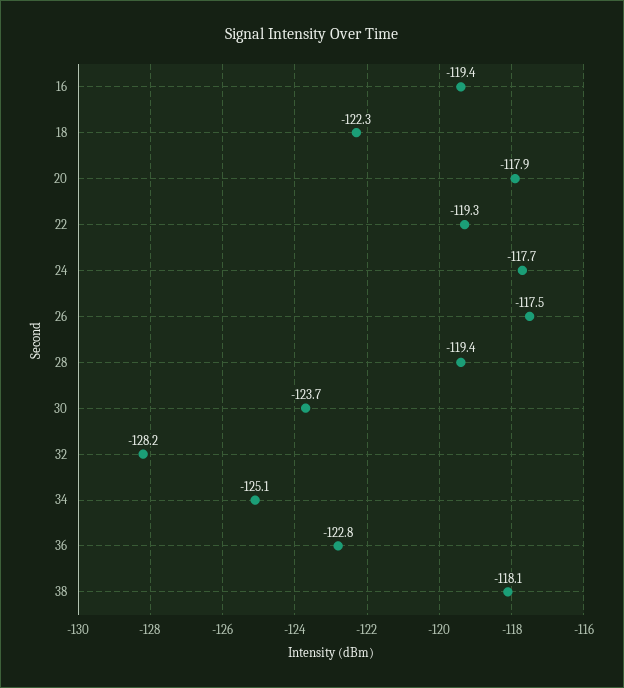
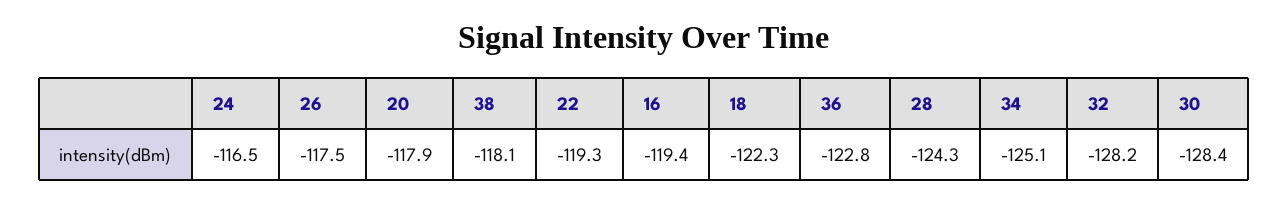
  {
    "16": -119.4,
    "18": -122.3,
    "20": -117.9,
    "22": -119.3,
-   "24": -117.7,
+   "24": -116.5,
    "26": -117.5,
-   "28": -119.4,
+   "28": -124.3,
-   "30": -123.7,
+   "30": -128.4,
    "32": -128.2,
    "34": -125.1,
    "36": -122.8,
    "38": -118.1
  }

